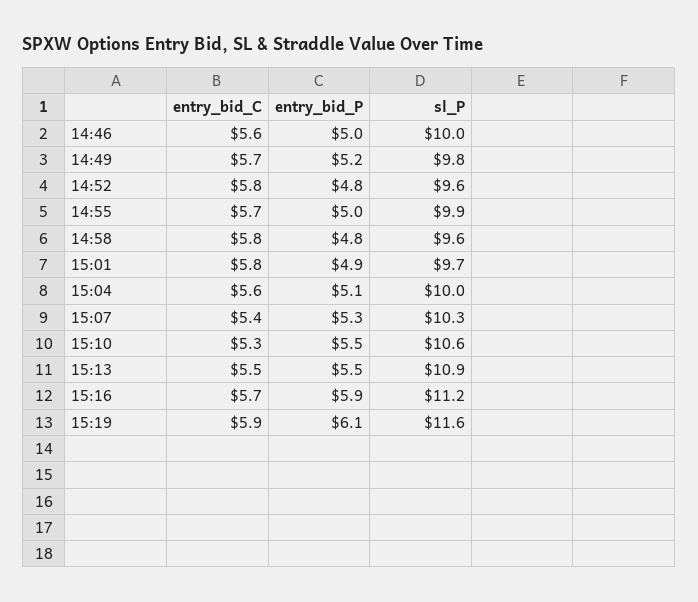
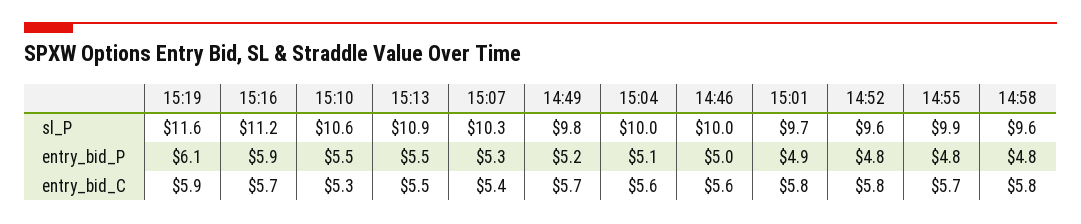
  {
    "entry_bid_C": {
      "14:46": 5.6,
      "14:49": 5.7,
      "14:52": 5.8,
      "14:55": 5.7,
      "14:58": 5.8,
      "15:01": 5.8,
      "15:04": 5.6,
      "15:07": 5.4,
      "15:10": 5.3,
      "15:13": 5.5,
      "15:16": 5.7,
      "15:19": 5.9
    },
    "entry_bid_P": {
      "14:46": 5,
      "14:49": 5.2,
      "14:52": 4.8,
-     "14:55": 5,
+     "14:55": 4.8,
      "14:58": 4.8,
      "15:01": 4.9,
      "15:04": 5.1,
      "15:07": 5.3,
      "15:10": 5.5,
      "15:13": 5.5,
      "15:16": 5.9,
      "15:19": 6.1
    },
    "sl_P": {
      "14:46": 10,
      "14:49": 9.8,
      "14:52": 9.6,
      "14:55": 9.9,
      "14:58": 9.6,
      "15:01": 9.7,
      "15:04": 10,
      "15:07": 10.3,
      "15:10": 10.6,
      "15:13": 10.9,
      "15:16": 11.2,
      "15:19": 11.6
    }
  }

